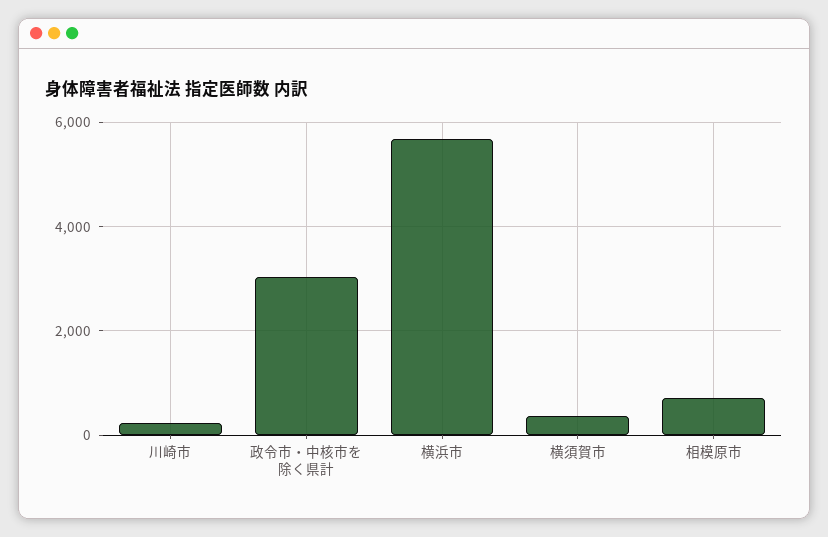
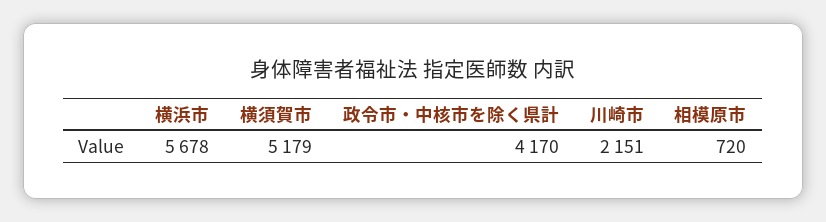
  {
-   "川崎市": 200,
+   "川崎市": 2151,
-   "政令市・中核市を除く県計": 3000,
+   "政令市・中核市を除く県計": 4170,
    "横浜市": 5678,
-   "横須賀市": 400,
+   "横須賀市": 5179,
    "相模原市": 720
  }

